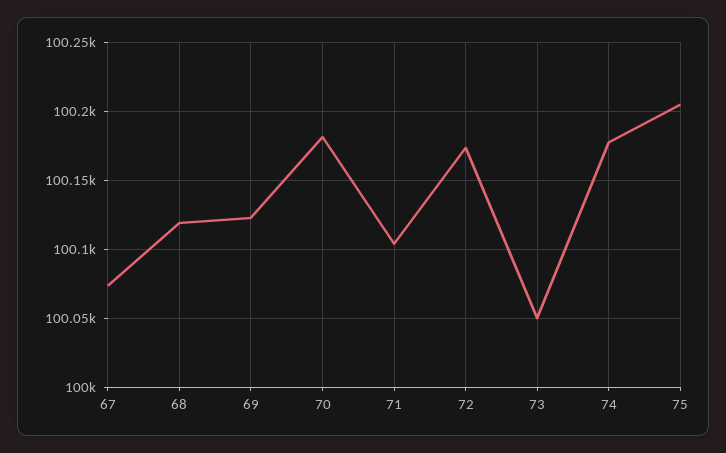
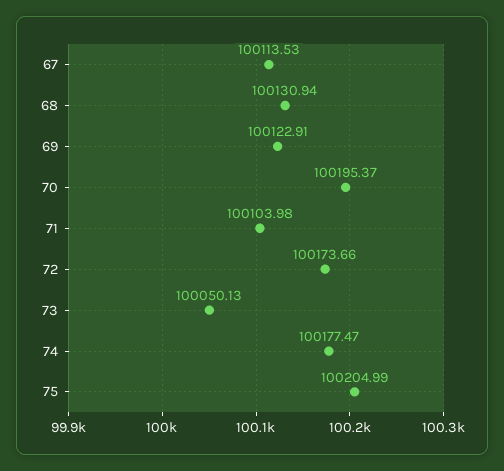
  {
-   "67": 100075,
+   "67": 100113.53,
-   "68": 100120,
+   "68": 100130.94,
    "69": 100122.91,
-   "70": 100180,
+   "70": 100195.37,
    "71": 100103.98,
    "72": 100173.66,
    "73": 100050.13,
    "74": 100177.47,
    "75": 100204.99
  }

